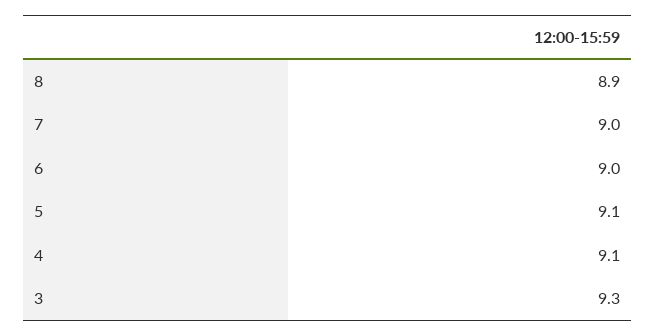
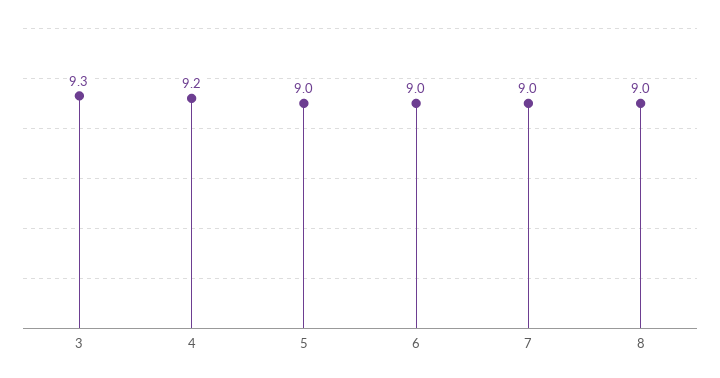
  {
-   "8": 8.9,
+   "8": 9,
    "7": 9,
    "6": 9,
-   "5": 9.1,
+   "5": 9,
-   "4": 9.1,
+   "4": 9.2,
    "3": 9.3
  }

